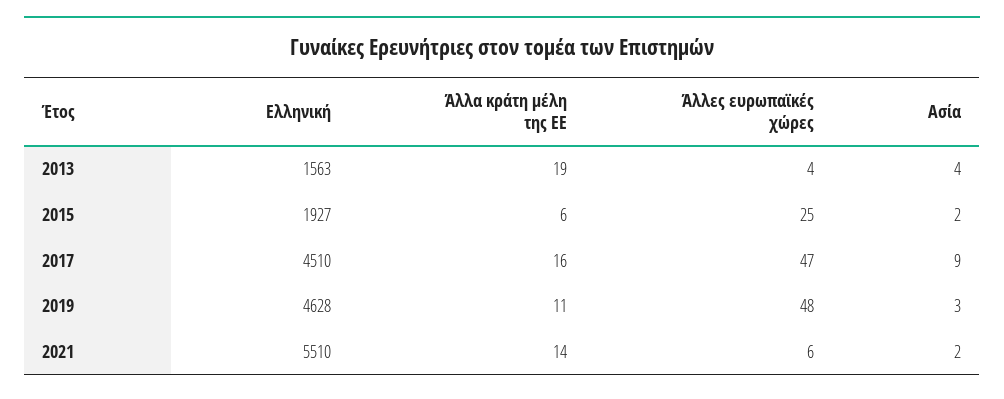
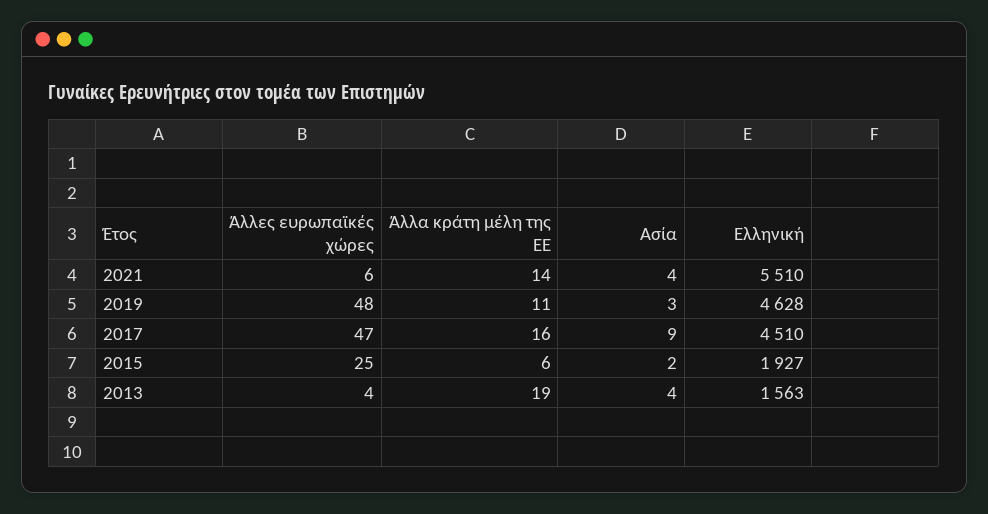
  {
    "Ελληνική": {
      "2013": 1563,
      "2015": 1927,
      "2017": 4510,
      "2019": 4628,
      "2021": 5510
    },
    "Άλλα κράτη μέλη της ΕΕ": {
      "2013": 19,
      "2015": 6,
      "2017": 16,
      "2019": 11,
      "2021": 14
    },
    "Άλλες ευρωπαϊκές χώρες": {
      "2013": 4,
      "2015": 25,
      "2017": 47,
      "2019": 48,
      "2021": 6
    },
    "Ασία": {
      "2013": 4,
      "2015": 2,
      "2017": 9,
      "2019": 3,
-     "2021": 2
+     "2021": 4
    }
  }

